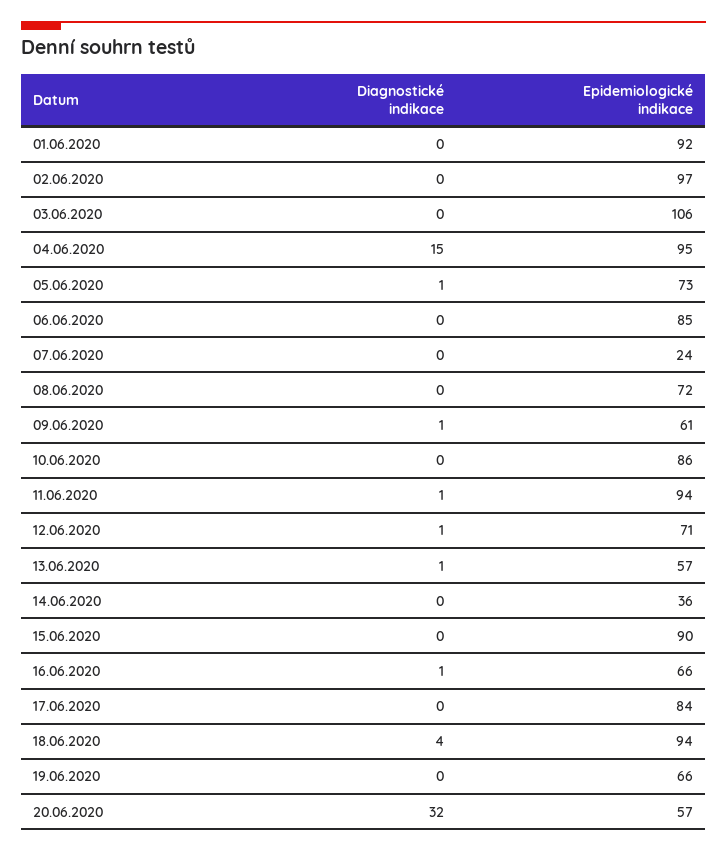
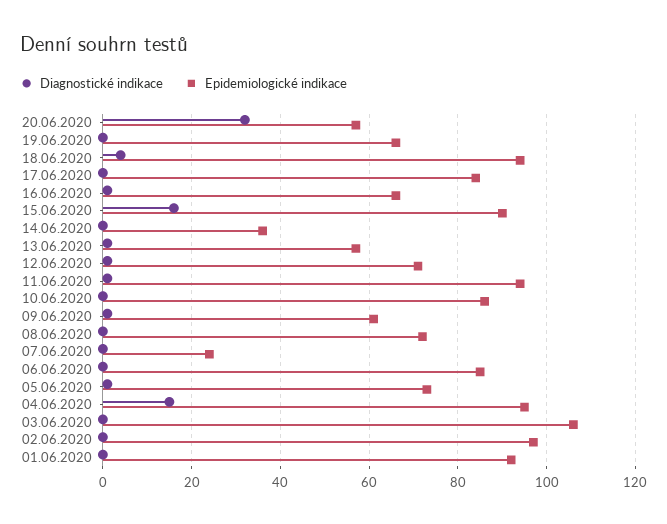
  {
    "Diagnostické indikace": {
      "01.06.2020": 0,
      "02.06.2020": 0,
      "03.06.2020": 0,
      "04.06.2020": 15,
      "05.06.2020": 1,
      "06.06.2020": 0,
      "07.06.2020": 0,
      "08.06.2020": 0,
      "09.06.2020": 1,
      "10.06.2020": 0,
      "11.06.2020": 1,
      "12.06.2020": 1,
      "13.06.2020": 1,
      "14.06.2020": 0,
-     "15.06.2020": 0,
+     "15.06.2020": 15,
      "16.06.2020": 1,
      "17.06.2020": 0,
      "18.06.2020": 4,
      "19.06.2020": 0,
      "20.06.2020": 32
    },
    "Epidemiologické indikace": {
      "01.06.2020": 92,
      "02.06.2020": 97,
      "03.06.2020": 106,
      "04.06.2020": 95,
      "05.06.2020": 73,
      "06.06.2020": 85,
      "07.06.2020": 24,
      "08.06.2020": 72,
      "09.06.2020": 61,
      "10.06.2020": 86,
      "11.06.2020": 94,
      "12.06.2020": 71,
      "13.06.2020": 57,
      "14.06.2020": 36,
      "15.06.2020": 90,
      "16.06.2020": 66,
      "17.06.2020": 84,
      "18.06.2020": 94,
      "19.06.2020": 66,
      "20.06.2020": 57
    }
  }

